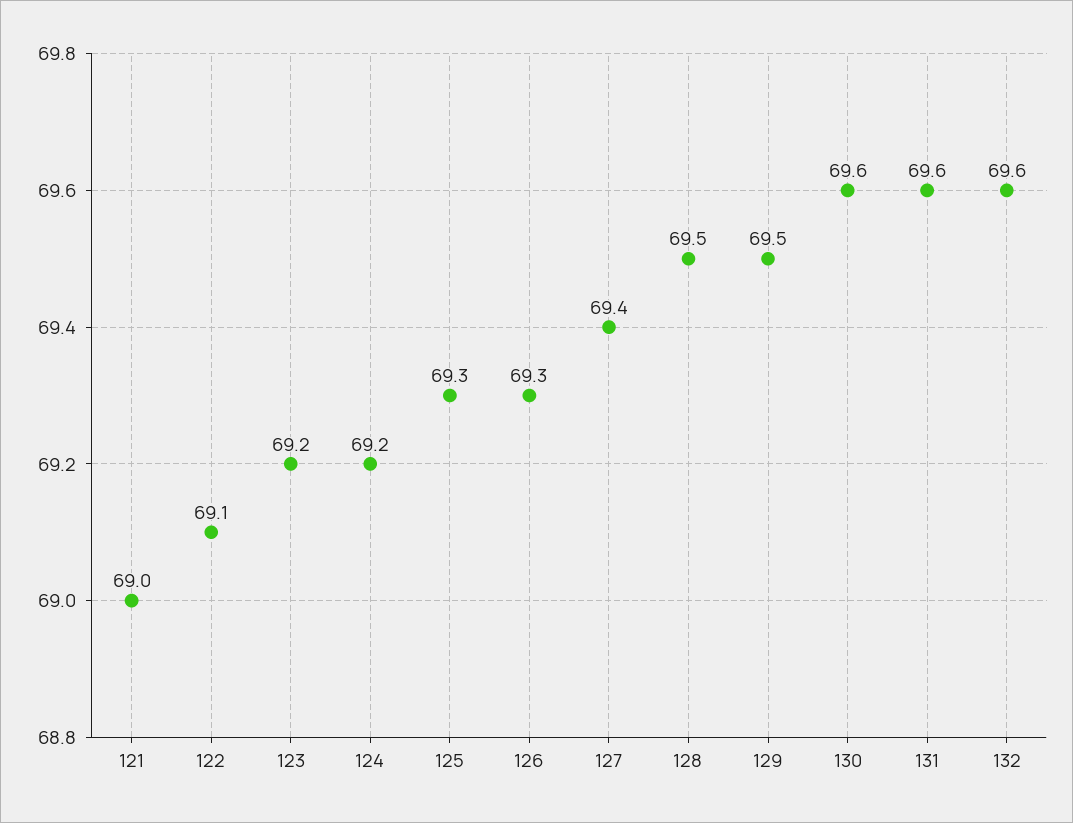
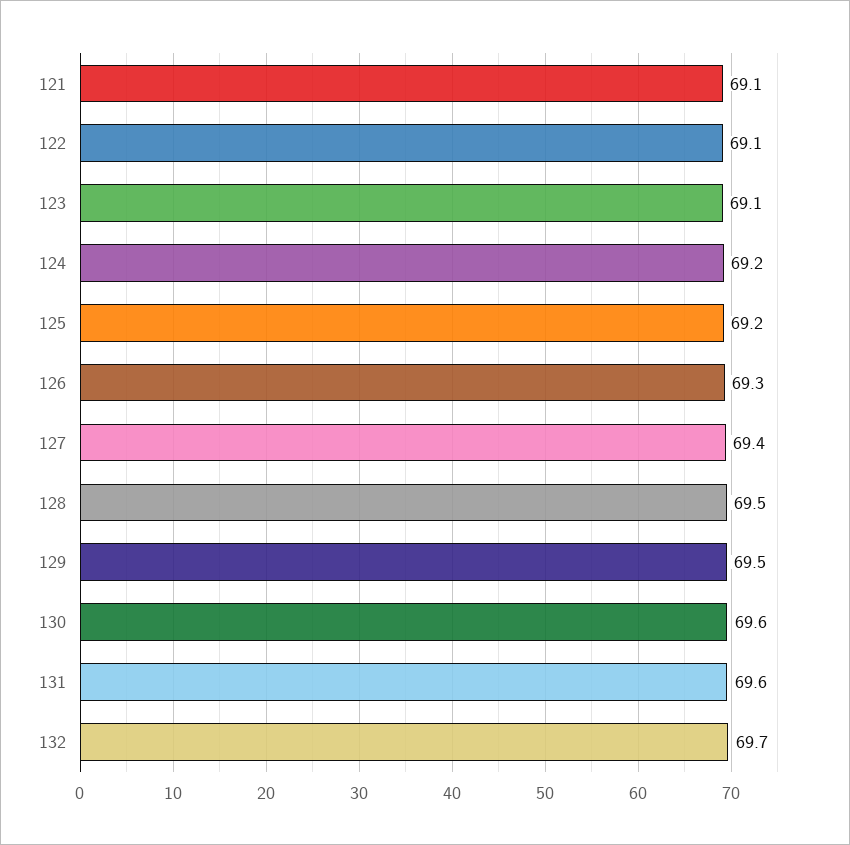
  {
-   "121": 69,
+   "121": 69.1,
    "122": 69.1,
-   "123": 69.2,
+   "123": 69.1,
    "124": 69.2,
-   "125": 69.3,
+   "125": 69.2,
    "126": 69.3,
    "127": 69.4,
    "128": 69.5,
    "129": 69.5,
    "130": 69.6,
    "131": 69.6,
-   "132": 69.6
+   "132": 69.7
  }

